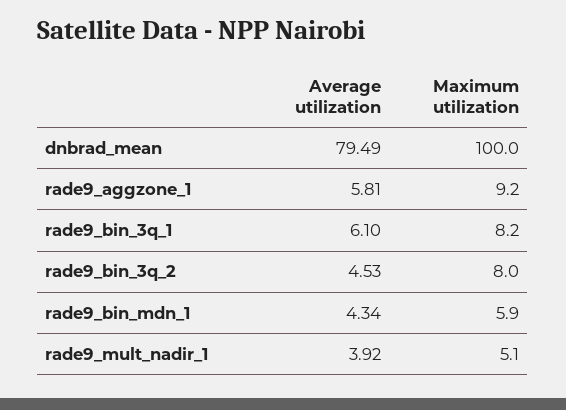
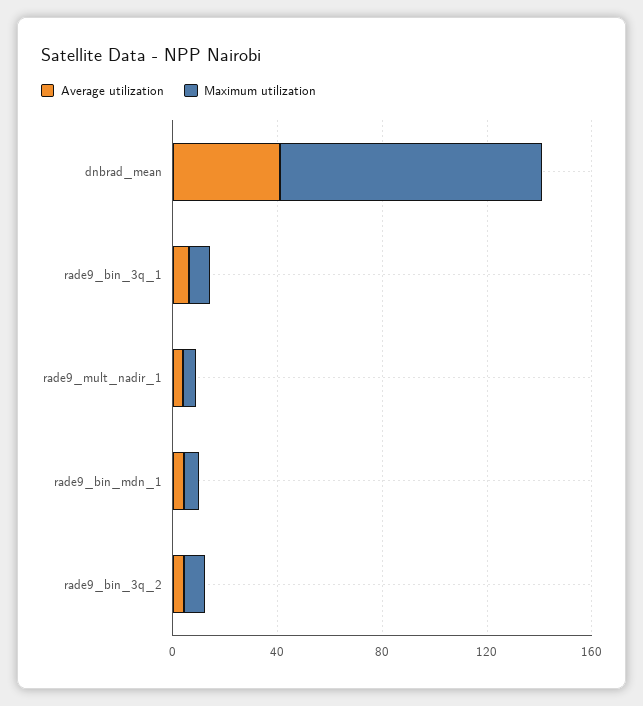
  {
    "Average utilization": {
-     "dnbrad_mean": 79.49,
+     "dnbrad_mean": 40,
-     "rade9_aggzone_1": 5.81,
      "rade9_bin_3q_1": 6.1,
      "rade9_bin_3q_2": 4.53,
      "rade9_bin_mdn_1": 4.34,
      "rade9_mult_nadir_1": 3.92
    },
    "Maximum utilization": {
      "dnbrad_mean": 100,
-     "rade9_aggzone_1": 9.2,
      "rade9_bin_3q_1": 8.2,
      "rade9_bin_3q_2": 8,
      "rade9_bin_mdn_1": 5.9,
      "rade9_mult_nadir_1": 5.1
    }
  }

